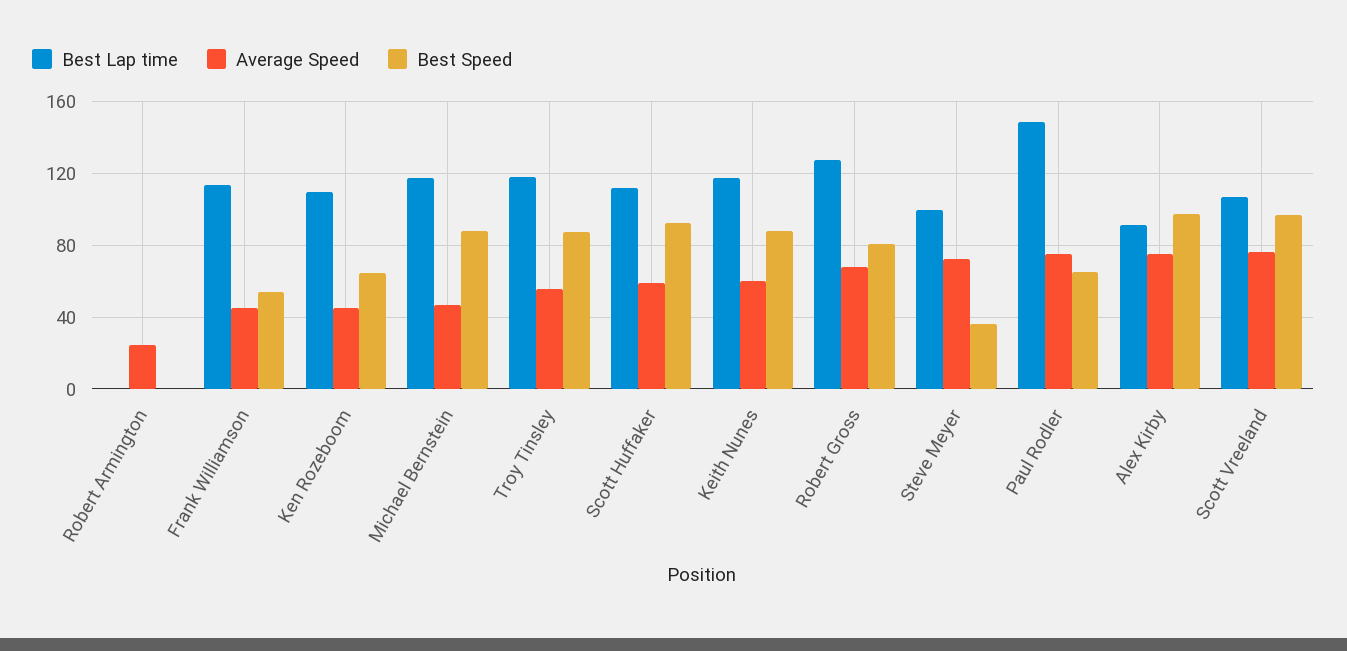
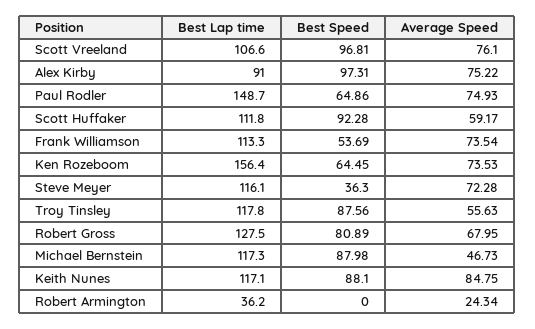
  {
    "Best Lap time": {
-     "Robert Armington": 0,
+     "Robert Armington": 36.2,
      "Frank Williamson": 113.3,
-     "Ken Rozeboom": 110,
+     "Ken Rozeboom": 156.4,
      "Michael Bernstein": 117.3,
      "Troy Tinsley": 117.8,
      "Scott Huffaker": 111.8,
      "Keith Nunes": 117.1,
      "Robert Gross": 127.5,
-     "Steve Meyer": 100,
+     "Steve Meyer": 116.1,
      "Paul Rodler": 148.7,
      "Alex Kirby": 91,
      "Scott Vreeland": 106.6
    },
    "Average Speed": {
      "Robert Armington": 24.34,
-     "Frank Williamson": 45,
+     "Frank Williamson": 73.54,
-     "Ken Rozeboom": 45,
+     "Ken Rozeboom": 73.53,
      "Michael Bernstein": 46.73,
      "Troy Tinsley": 55.63,
      "Scott Huffaker": 59.17,
-     "Keith Nunes": 60,
+     "Keith Nunes": 84.75,
      "Robert Gross": 67.95,
      "Steve Meyer": 72.28,
      "Paul Rodler": 74.93,
      "Alex Kirby": 75.22,
      "Scott Vreeland": 76.1
    },
    "Best Speed": {
      "Robert Armington": 0,
      "Frank Williamson": 53.69,
      "Ken Rozeboom": 64.45,
      "Michael Bernstein": 87.98,
      "Troy Tinsley": 87.56,
      "Scott Huffaker": 92.28,
      "Keith Nunes": 88.1,
      "Robert Gross": 80.89,
      "Steve Meyer": 36.3,
      "Paul Rodler": 64.86,
      "Alex Kirby": 97.31,
      "Scott Vreeland": 96.81
    }
  }

